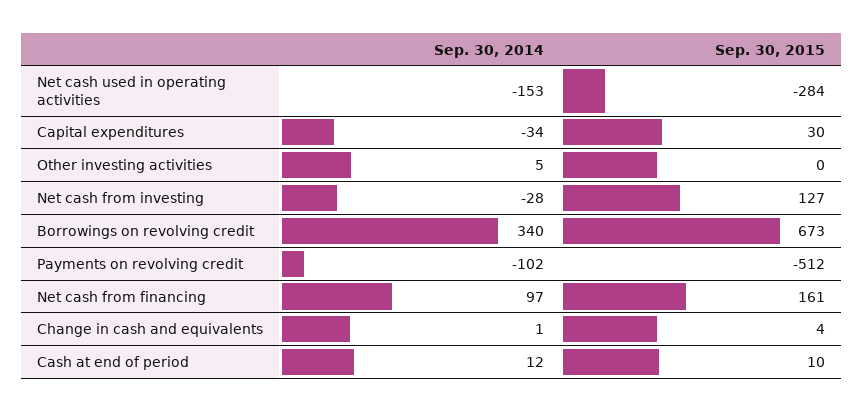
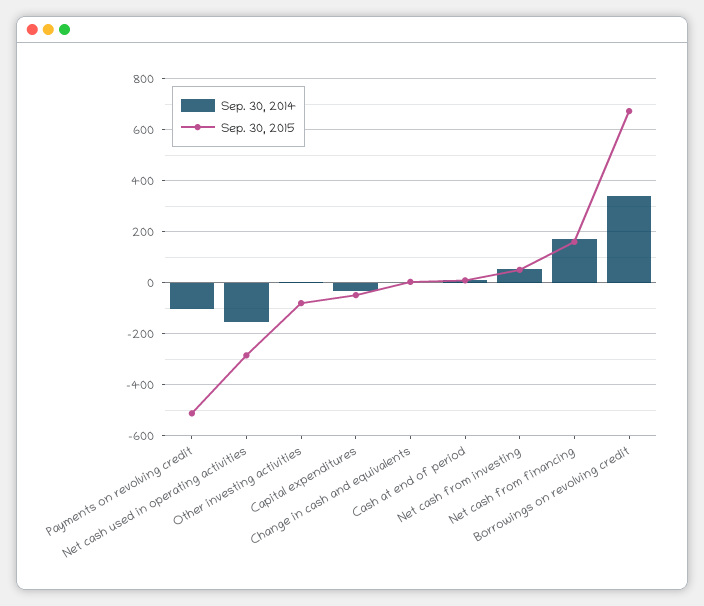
  {
    "Sep. 30, 2014": {
      "Net cash used in operating activities": -153,
      "Capital expenditures": -34,
      "Other investing activities": 5,
-     "Net cash from investing": -28,
+     "Net cash from investing": 50,
      "Borrowings on revolving credit": 340,
      "Payments on revolving credit": -102,
-     "Net cash from financing": 97,
+     "Net cash from financing": 175,
      "Change in cash and equivalents": 1,
      "Cash at end of period": 12
    },
    "Sep. 30, 2015": {
      "Net cash used in operating activities": -284,
-     "Capital expenditures": 30,
+     "Capital expenditures": -50,
-     "Other investing activities": 0,
+     "Other investing activities": -75,
-     "Net cash from investing": 127,
+     "Net cash from investing": 50,
      "Borrowings on revolving credit": 673,
      "Payments on revolving credit": -512,
      "Net cash from financing": 161,
      "Change in cash and equivalents": 4,
      "Cash at end of period": 10
    }
  }

